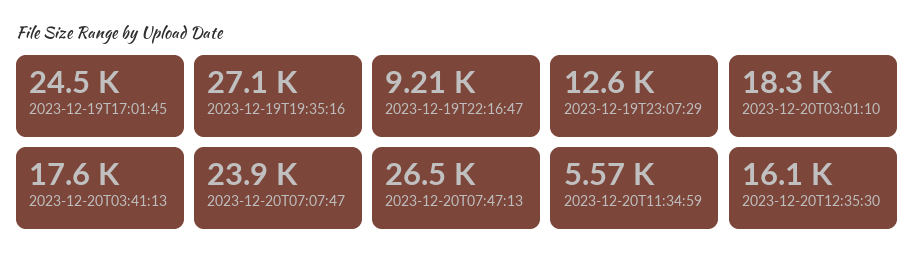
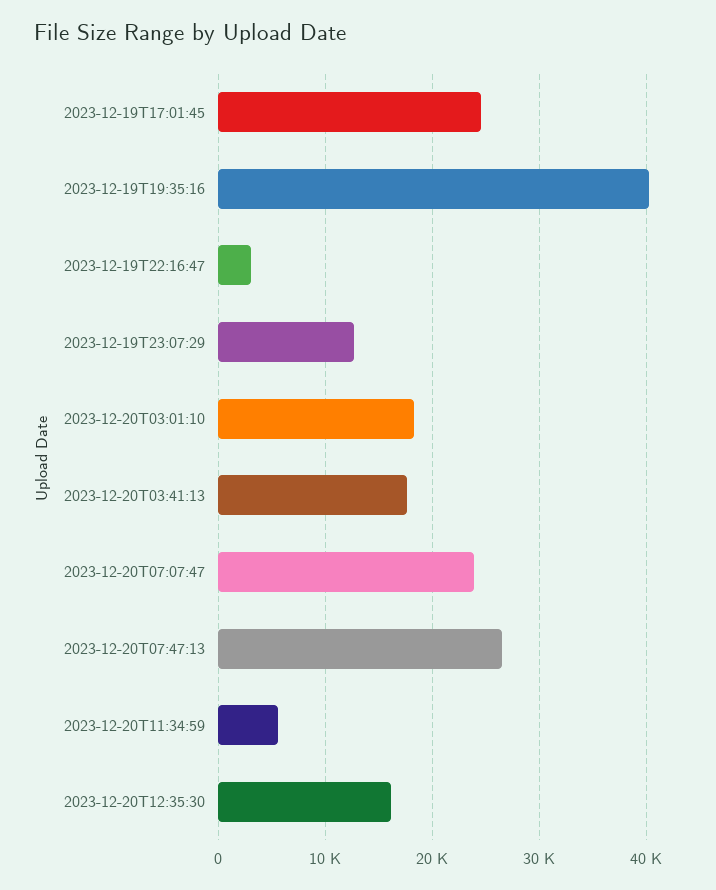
  {
    "2023-12-19T17:01:45": 24500,
-   "2023-12-19T19:35:16": 27100,
+   "2023-12-19T19:35:16": 40000,
-   "2023-12-19T22:16:47": 9210,
+   "2023-12-19T22:16:47": 3000,
    "2023-12-19T23:07:29": 12600,
    "2023-12-20T03:01:10": 18300,
    "2023-12-20T03:41:13": 17600,
    "2023-12-20T07:07:47": 23900,
    "2023-12-20T07:47:13": 26500,
    "2023-12-20T11:34:59": 5570,
    "2023-12-20T12:35:30": 16100
  }

